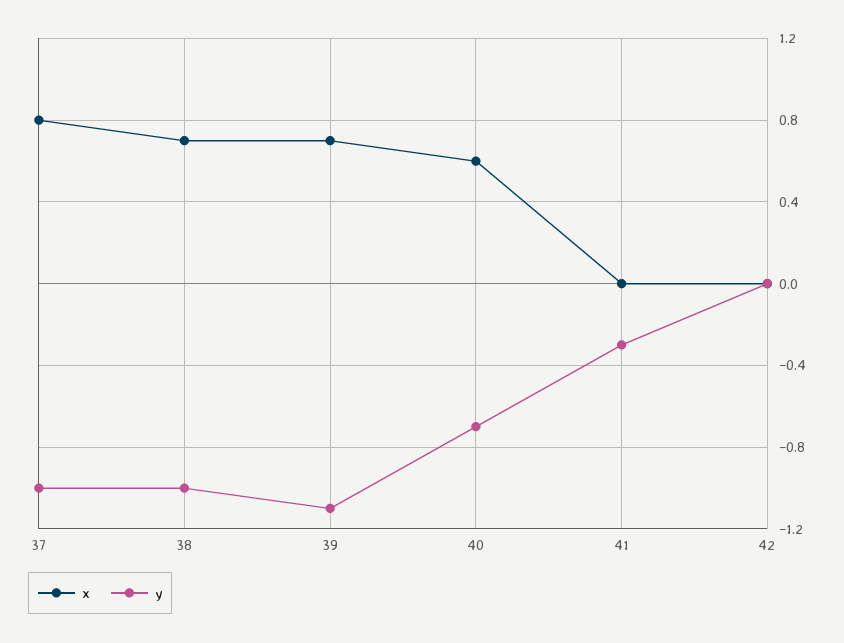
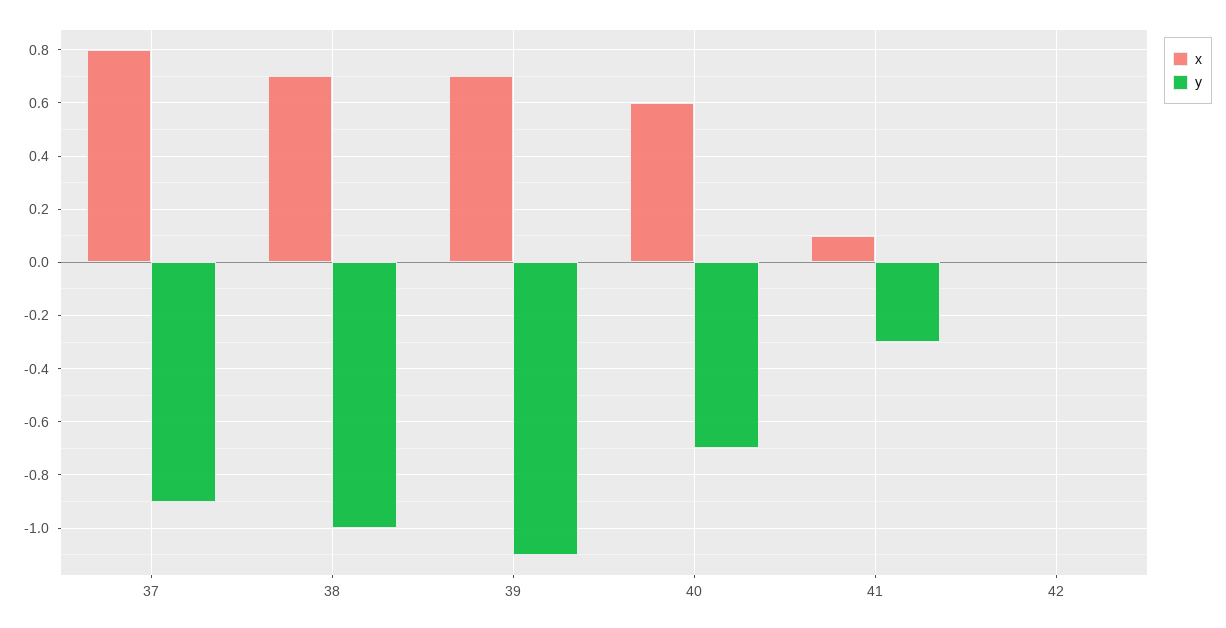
  {
    "x": {
      "37": 0.8,
      "38": 0.7,
      "39": 0.7,
      "40": 0.6,
-     "41": 0,
+     "41": 0.1,
      "42": 0
    },
    "y": {
-     "37": -1,
+     "37": -0.9,
      "38": -1,
      "39": -1.1,
      "40": -0.7,
      "41": -0.3,
      "42": 0
    }
  }

